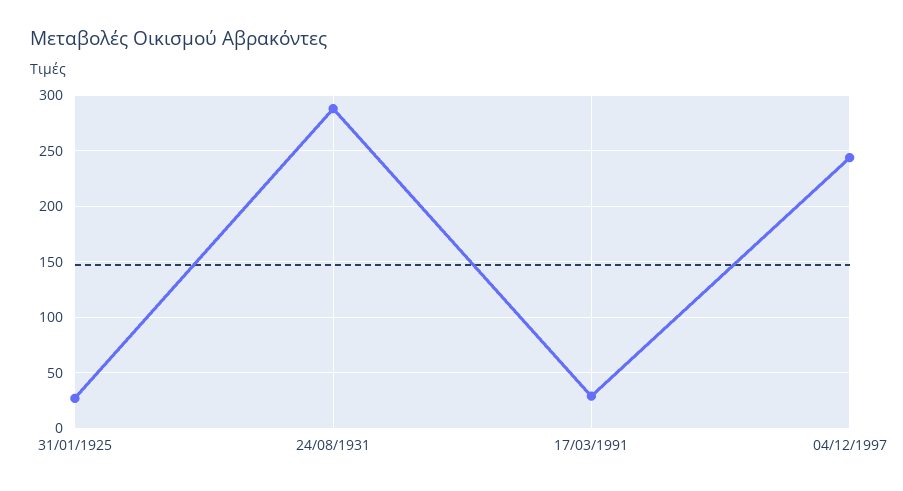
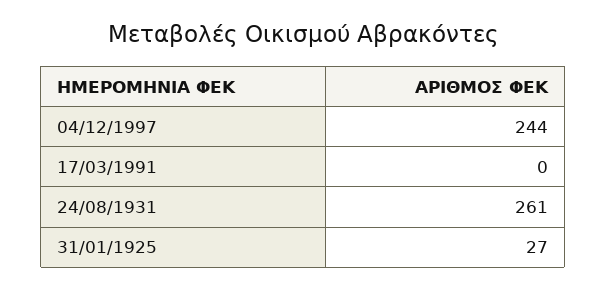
  {
    "31/01/1925": 27,
-   "24/08/1931": 290,
+   "24/08/1931": 261,
-   "17/03/1991": 30,
+   "17/03/1991": 0,
    "04/12/1997": 244
  }

